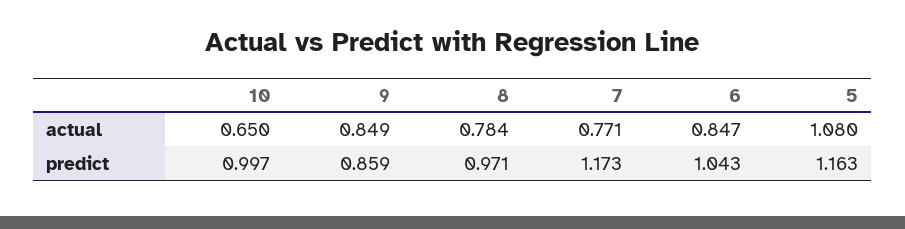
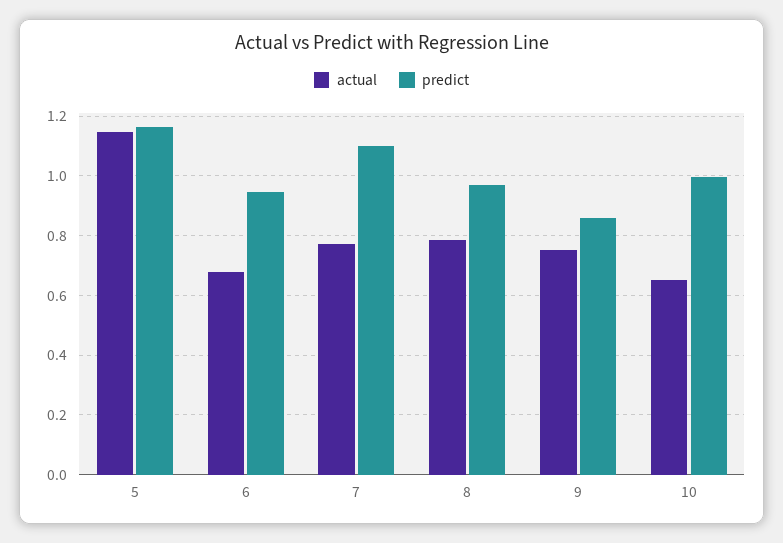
  {
    "actual": {
      "10": 0.65,
-     "9": 0.849,
+     "9": 0.75,
      "8": 0.784,
      "7": 0.771,
-     "6": 0.847,
+     "6": 0.675,
-     "5": 1.08
+     "5": 1.15
    },
    "predict": {
      "10": 0.997,
      "9": 0.859,
      "8": 0.971,
-     "7": 1.173,
+     "7": 1.1,
-     "6": 1.043,
+     "6": 0.95,
      "5": 1.163
    }
  }

